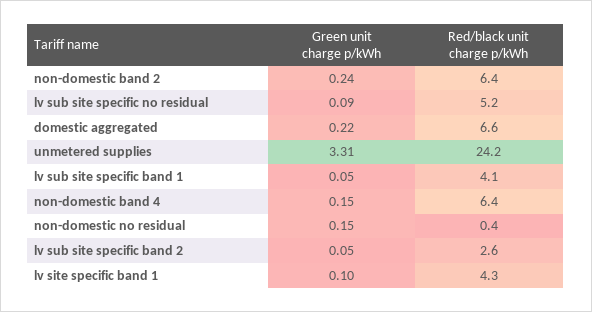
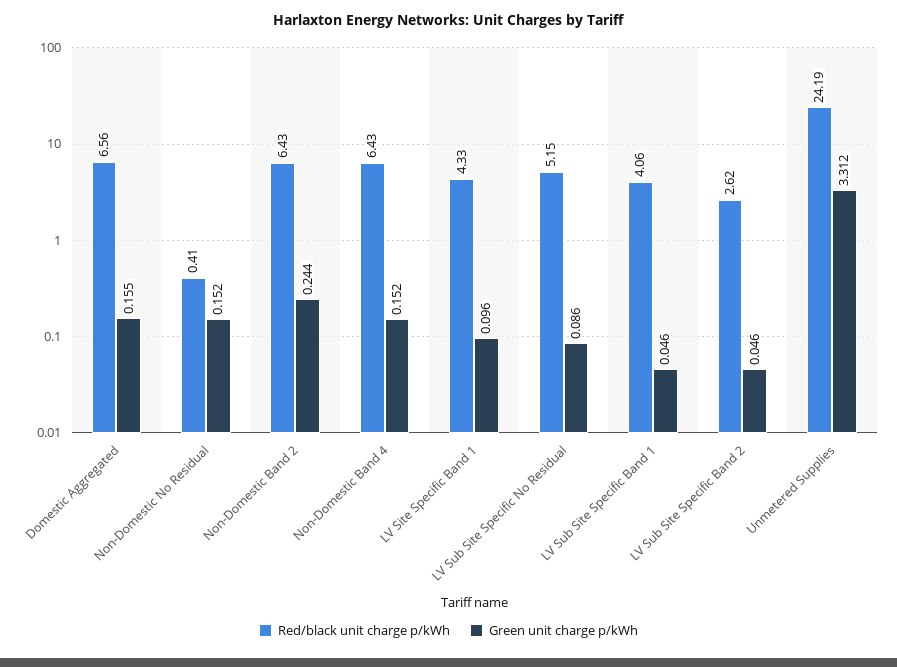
  {
    "Green unit charge p/kWh": {
      "non-domestic band 2": 0.244,
      "lv sub site specific no residual": 0.086,
-     "domestic aggregated": 0.22,
+     "domestic aggregated": 0.155,
      "unmetered supplies": 3.312,
      "lv sub site specific band 1": 0.046,
      "non-domestic band 4": 0.152,
      "non-domestic no residual": 0.152,
      "lv sub site specific band 2": 0.046,
      "lv site specific band 1": 0.096
    },
    "Red/black unit charge p/kWh": {
      "non-domestic band 2": 6.43,
      "lv sub site specific no residual": 5.15,
      "domestic aggregated": 6.56,
      "unmetered supplies": 24.19,
      "lv sub site specific band 1": 4.06,
      "non-domestic band 4": 6.43,
      "non-domestic no residual": 0.41,
      "lv sub site specific band 2": 2.62,
      "lv site specific band 1": 4.33
    }
  }

